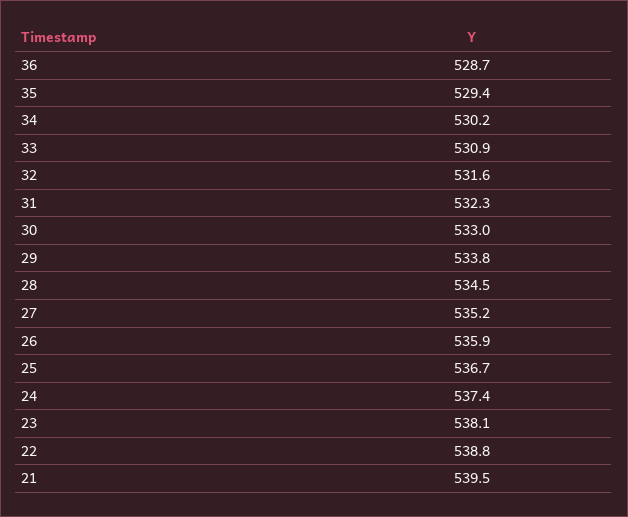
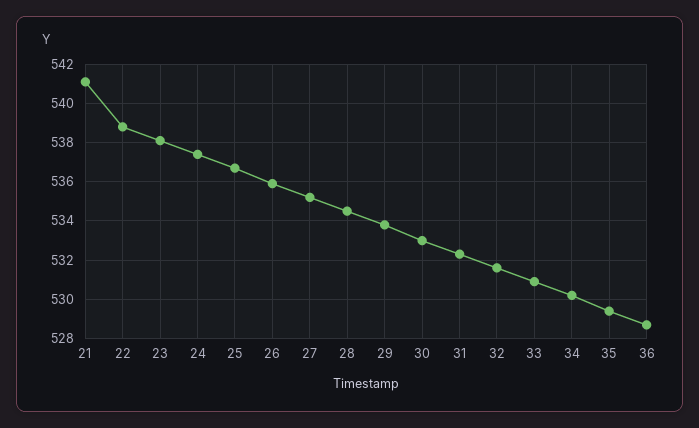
  {
    "36": 528.7,
    "35": 529.4,
    "34": 530.2,
    "33": 530.9,
    "32": 531.6,
    "31": 532.3,
    "30": 533,
    "29": 533.8,
    "28": 534.5,
    "27": 535.2,
    "26": 535.9,
    "25": 536.7,
    "24": 537.4,
    "23": 538.1,
    "22": 538.8,
-   "21": 539.5
+   "21": 541
  }

